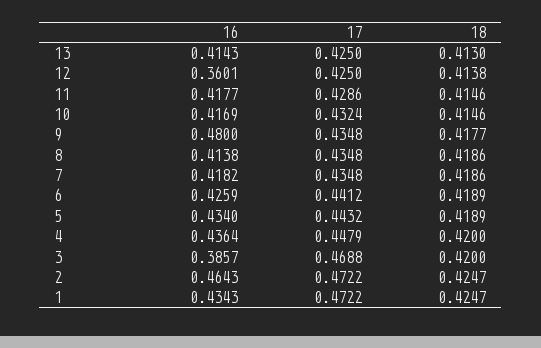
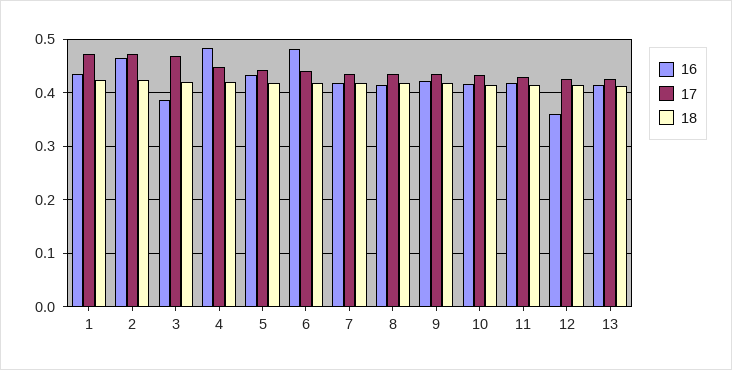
  {
    "16": {
      "13": 0.4143,
      "12": 0.3601,
      "11": 0.4177,
      "10": 0.4169,
-     "9": 0.48,
+     "9": 0.42,
      "8": 0.4138,
      "7": 0.4182,
-     "6": 0.4259,
+     "6": 0.48,
      "5": 0.434,
-     "4": 0.4364,
+     "4": 0.48,
      "3": 0.3857,
      "2": 0.4643,
      "1": 0.4343
    },
    "17": {
      "13": 0.425,
      "12": 0.425,
      "11": 0.4286,
      "10": 0.4324,
      "9": 0.4348,
      "8": 0.4348,
      "7": 0.4348,
      "6": 0.4412,
      "5": 0.4432,
      "4": 0.4479,
      "3": 0.4688,
      "2": 0.4722,
      "1": 0.4722
    },
    "18": {
      "13": 0.413,
      "12": 0.4138,
      "11": 0.4146,
      "10": 0.4146,
      "9": 0.4177,
      "8": 0.4186,
      "7": 0.4186,
      "6": 0.4189,
      "5": 0.4189,
      "4": 0.42,
      "3": 0.42,
      "2": 0.4247,
      "1": 0.4247
    }
  }

